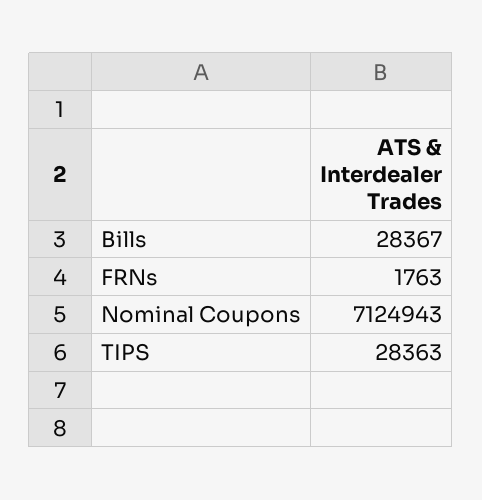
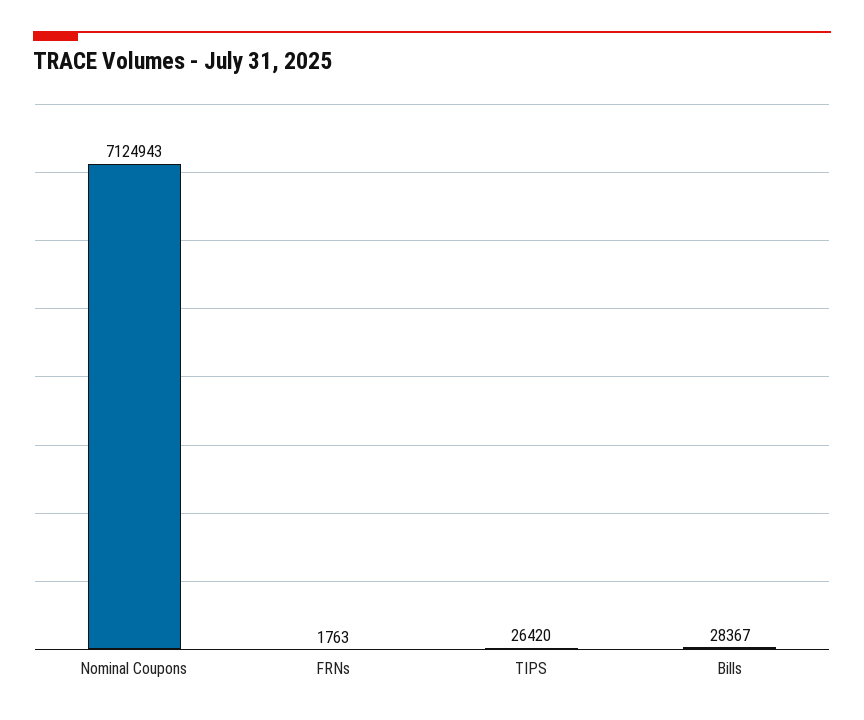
  {
    "Bills": 28367,
    "FRNs": 1763,
    "Nominal Coupons": 7124943,
-   "TIPS": 28363
+   "TIPS": 26420
  }

